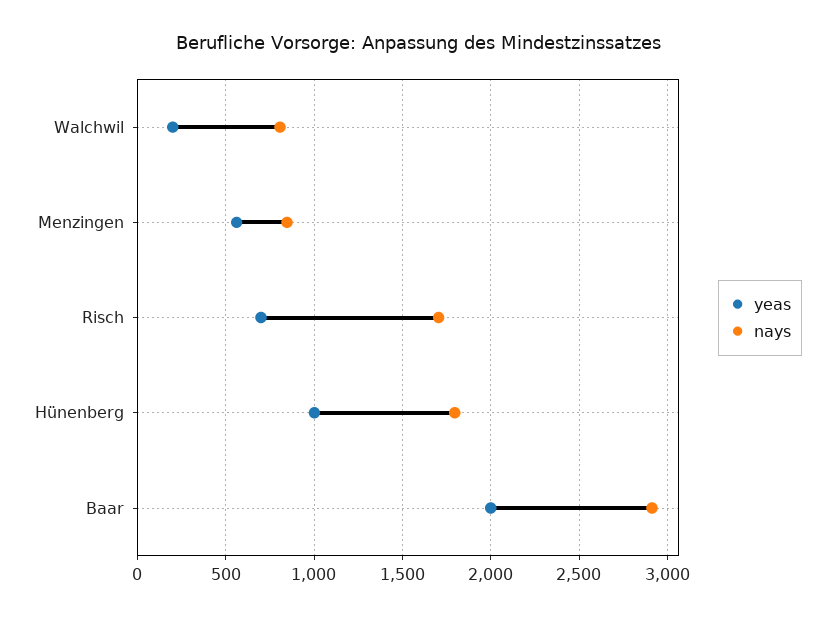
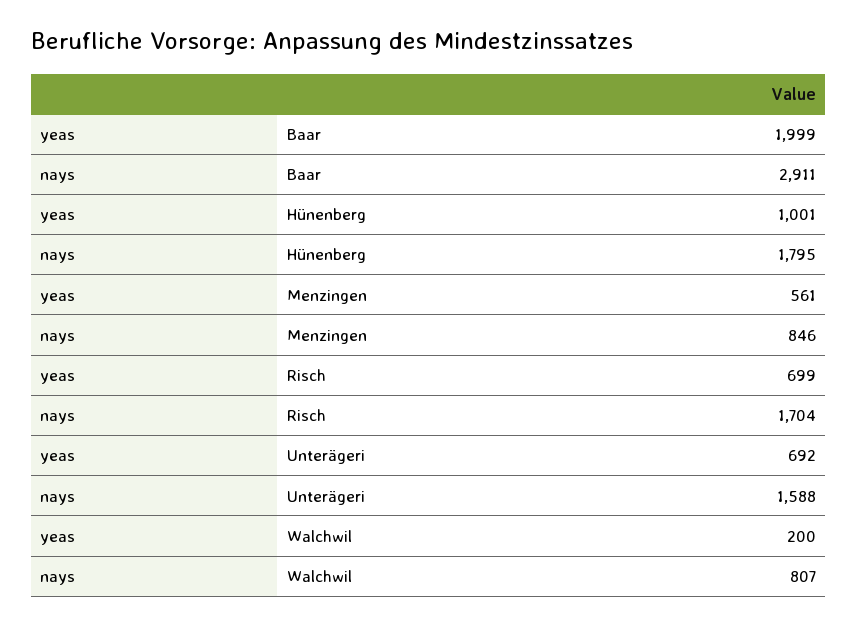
  {
    "yeas": {
      "Walchwil": 200,
      "Menzingen": 561,
      "Risch": 699,
      "Hünenberg": 1001,
-     "Baar": 1999
+     "Baar": 1999,
+     "Unterägeri": 692
    },
    "nays": {
      "Walchwil": 807,
      "Menzingen": 846,
      "Risch": 1704,
      "Hünenberg": 1795,
-     "Baar": 2911
+     "Baar": 2911,
+     "Unterägeri": 1588
    }
  }

